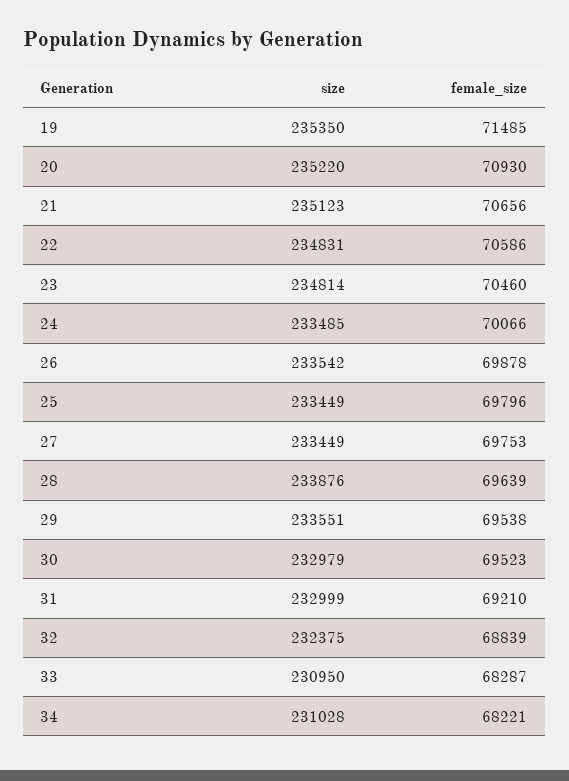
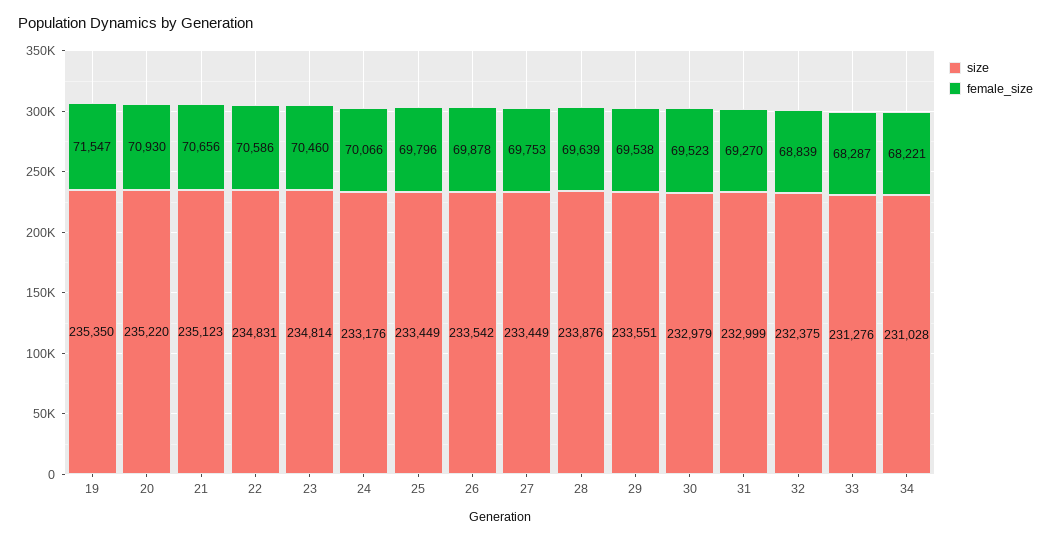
  {
    "size": {
      "19": 235350,
      "20": 235220,
      "21": 235123,
      "22": 234831,
      "23": 234814,
-     "24": 233485,
+     "24": 233176,
      "26": 233542,
      "25": 233449,
      "27": 233449,
      "28": 233876,
      "29": 233551,
      "30": 232979,
      "31": 232999,
      "32": 232375,
-     "33": 230950,
+     "33": 231276,
      "34": 231028
    },
    "female_size": {
-     "19": 71485,
+     "19": 71547,
      "20": 70930,
      "21": 70656,
      "22": 70586,
      "23": 70460,
      "24": 70066,
      "26": 69878,
      "25": 69796,
      "27": 69753,
      "28": 69639,
      "29": 69538,
      "30": 69523,
-     "31": 69210,
+     "31": 69270,
      "32": 68839,
      "33": 68287,
      "34": 68221
    }
  }

